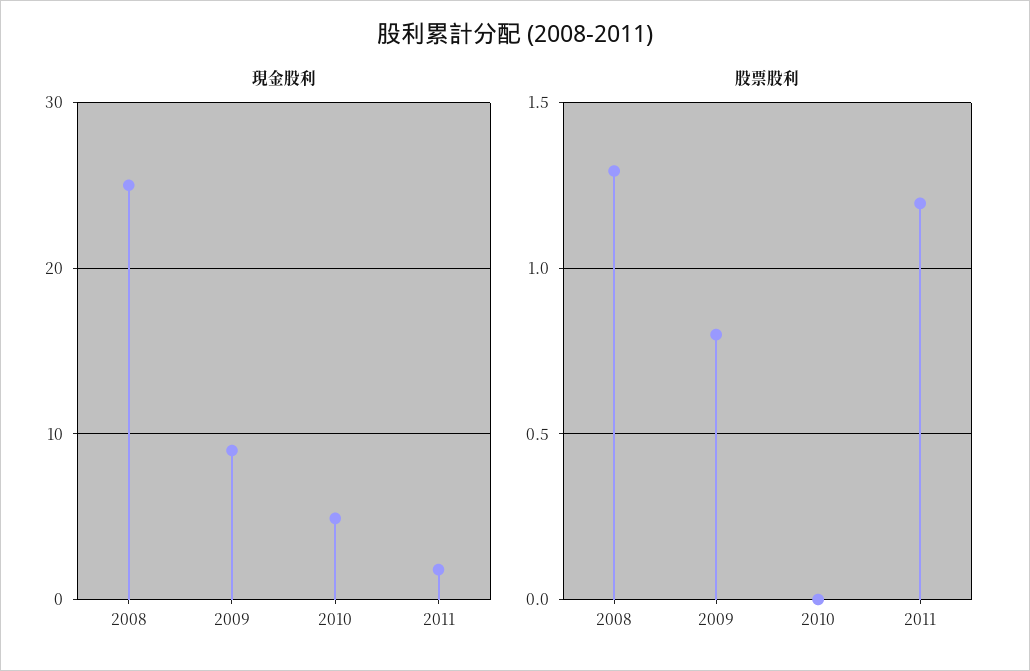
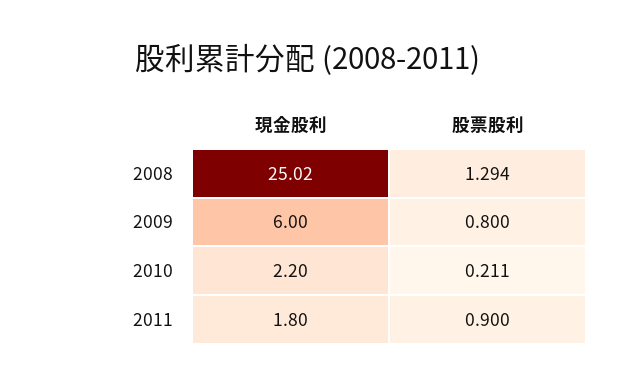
  {
    "現金股利": {
      "2008": 25.02,
-     "2009": 9,
+     "2009": 6,
-     "2010": 5,
+     "2010": 2.2,
      "2011": 1.8
    },
    "股票股利": {
      "2008": 1.294,
      "2009": 0.8,
-     "2010": 0,
+     "2010": 0.211,
-     "2011": 1.2
+     "2011": 0.9
    }
  }

